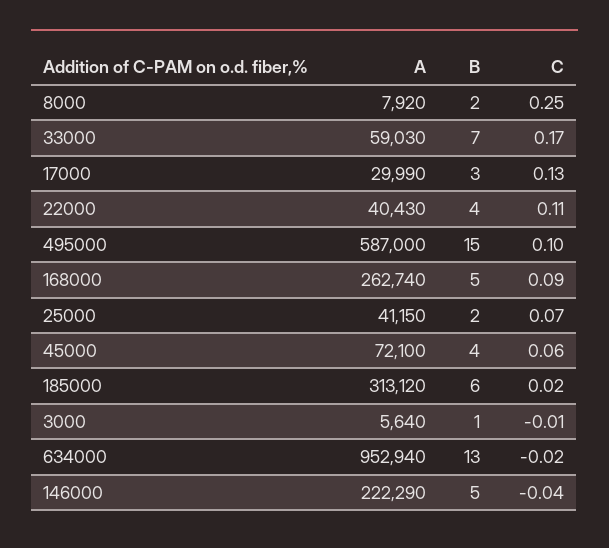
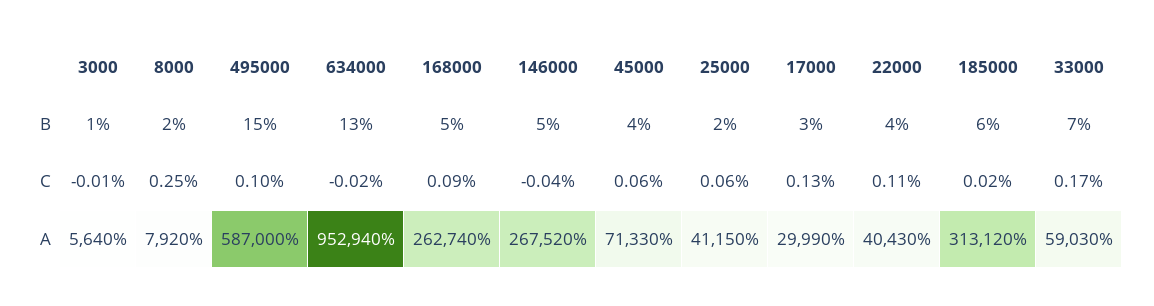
  {
    "A": {
      "8000": 7920,
      "33000": 59030,
      "17000": 29990,
      "22000": 40430,
      "495000": 587000,
      "168000": 262740,
      "25000": 41150,
-     "45000": 72100,
+     "45000": 71330,
      "185000": 313120,
      "3000": 5640,
      "634000": 952940,
-     "146000": 222290
+     "146000": 267520
    },
    "B": {
      "8000": 2,
      "33000": 7,
      "17000": 3,
      "22000": 4,
      "495000": 15,
      "168000": 5,
      "25000": 2,
      "45000": 4,
      "185000": 6,
      "3000": 1,
      "634000": 13,
      "146000": 5
    },
    "C": {
      "8000": 0.25,
      "33000": 0.17,
      "17000": 0.13,
      "22000": 0.11,
      "495000": 0.1,
      "168000": 0.09,
-     "25000": 0.07,
+     "25000": 0.06,
      "45000": 0.06,
      "185000": 0.02,
      "3000": -0.01,
      "634000": -0.02,
      "146000": -0.04
    }
  }

